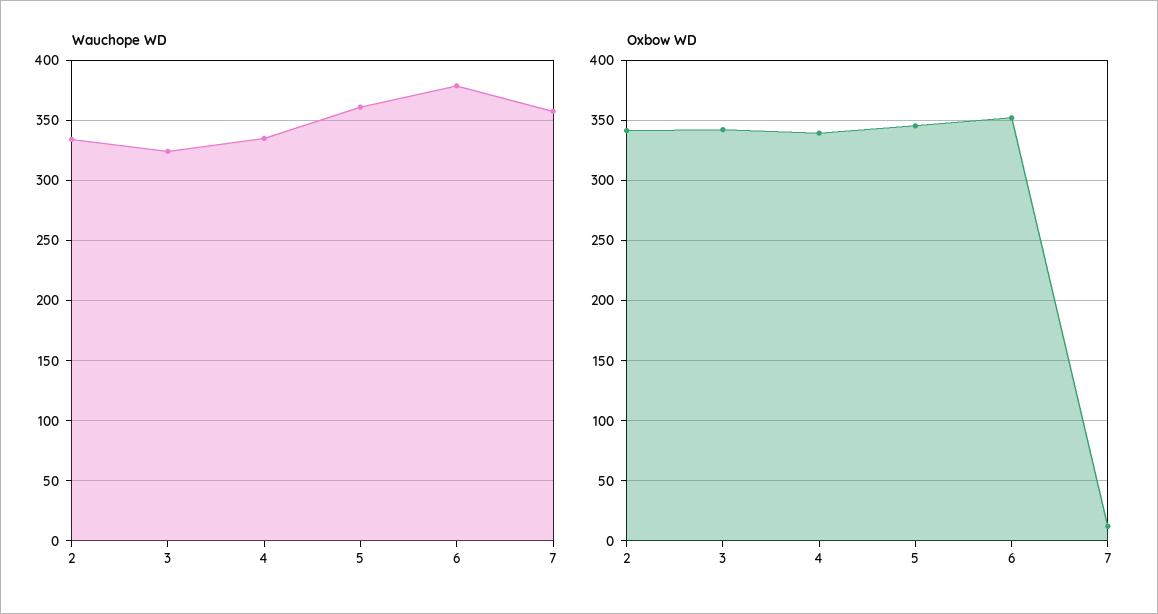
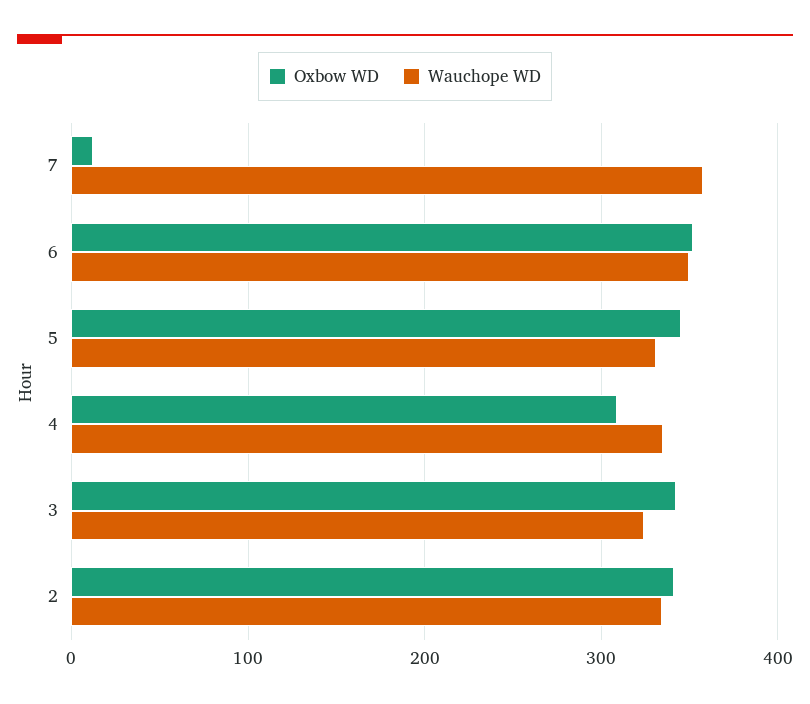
  {
    "Wauchope WD": {
      "2": 335,
      "3": 325,
      "4": 335,
-     "5": 360,
+     "5": 330,
-     "6": 380,
+     "6": 350,
      "7": 360
    },
    "Oxbow WD": {
      "2": 340,
      "3": 340,
-     "4": 340,
+     "4": 310,
      "5": 345,
      "6": 350,
      "7": 10
    }
  }

